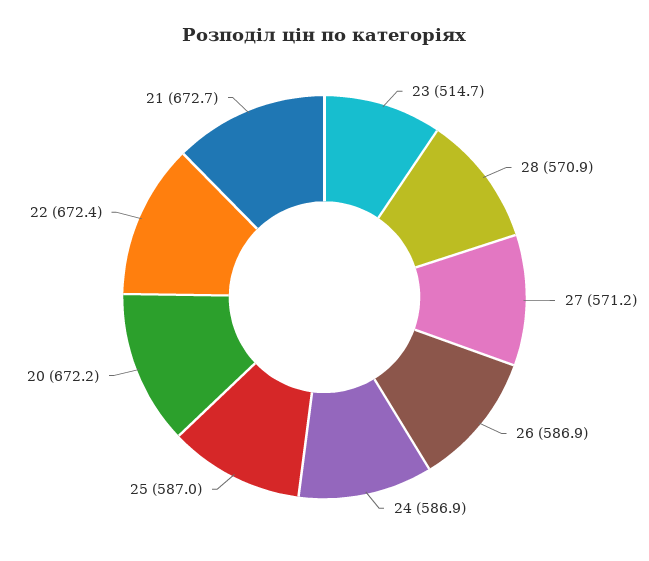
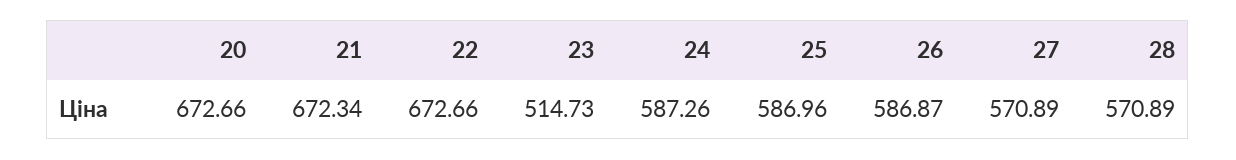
  {
    "23": 514.73,
    "28": 570.89,
-   "27": 571.2,
+   "27": 570.89,
    "26": 586.87,
-   "24": 586.9,
+   "24": 587.26,
    "25": 586.96,
-   "20": 672.2,
+   "20": 672.66,
-   "22": 672.4,
+   "22": 672.66,
-   "21": 672.7
+   "21": 672.34
  }

